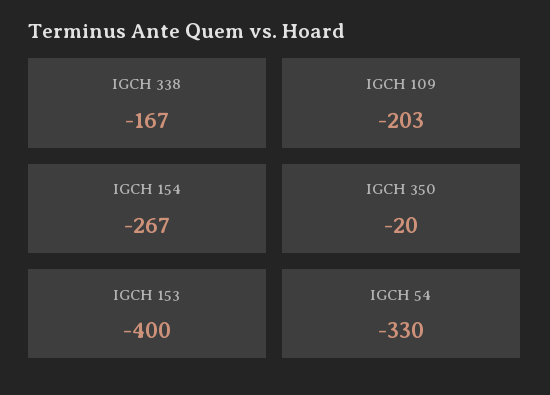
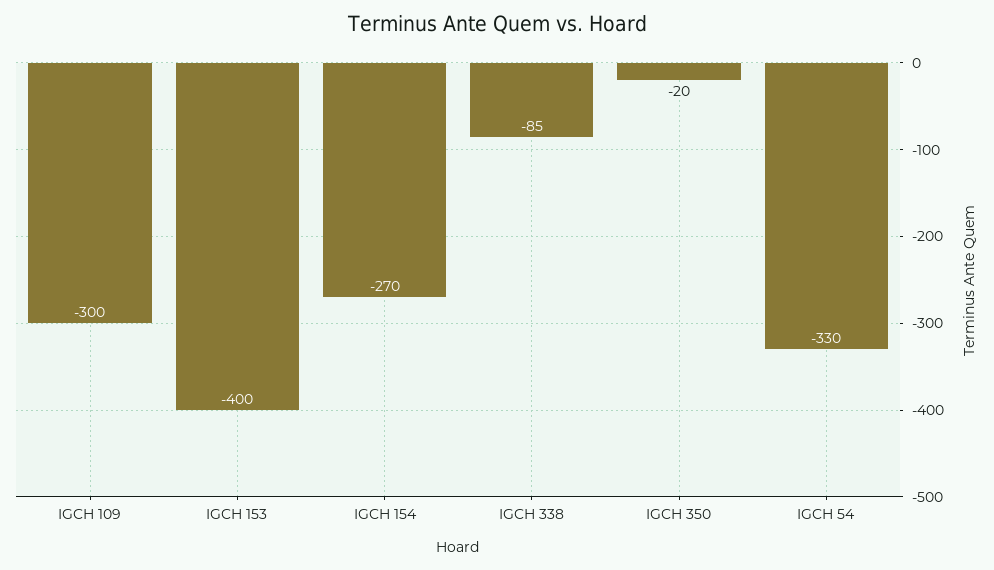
  {
-   "IGCH 338": -167,
+   "IGCH 338": -85,
-   "IGCH 109": -203,
+   "IGCH 109": -300,
-   "IGCH 154": -267,
+   "IGCH 154": -270,
    "IGCH 350": -20,
    "IGCH 153": -400,
    "IGCH 54": -330
  }

